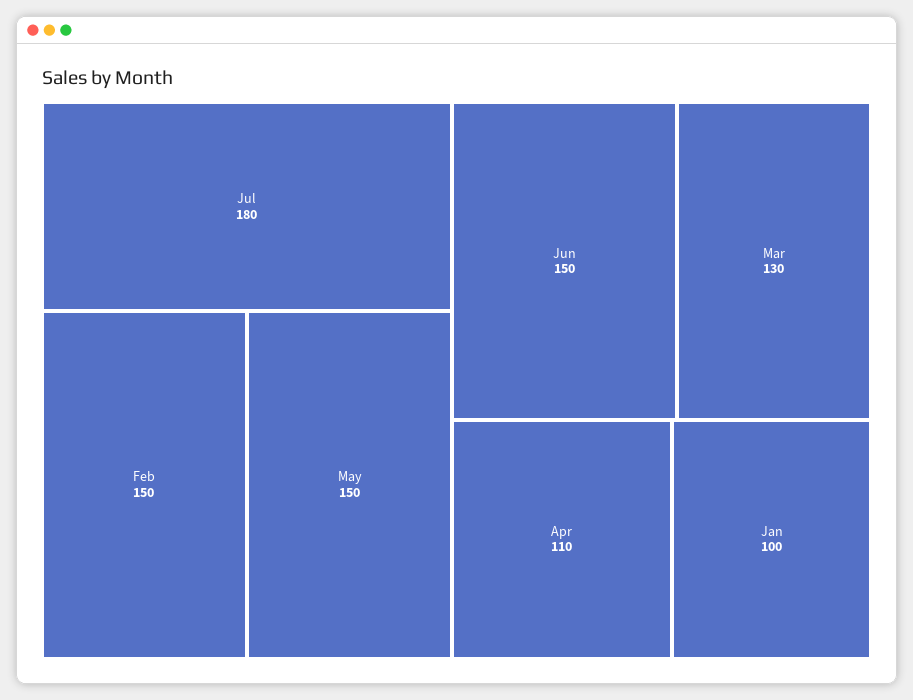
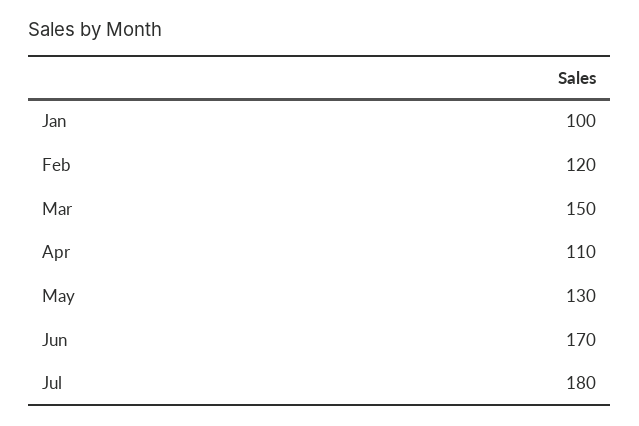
  {
    "Jul": 180,
-   "Feb": 150,
+   "Feb": 120,
-   "May": 150,
+   "May": 130,
-   "Jun": 150,
+   "Jun": 170,
-   "Mar": 130,
+   "Mar": 150,
    "Apr": 110,
    "Jan": 100
  }

